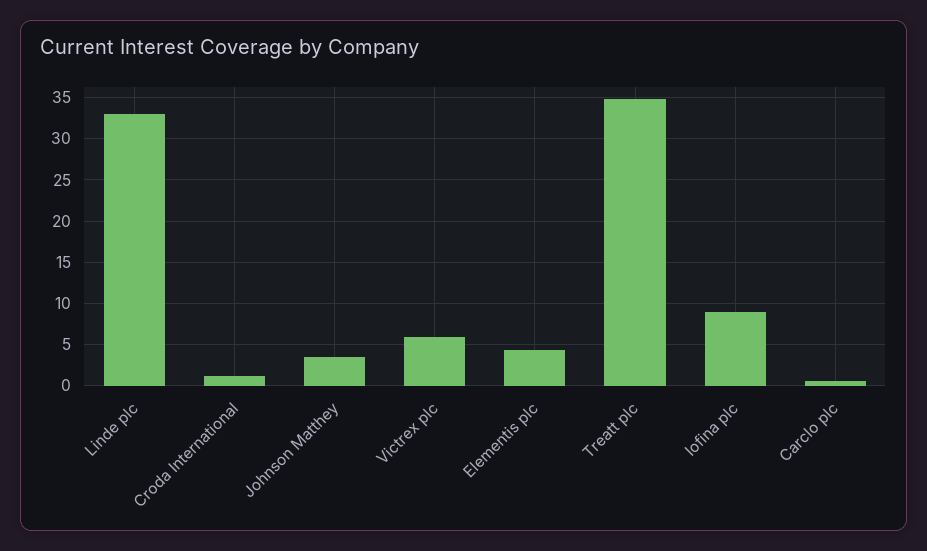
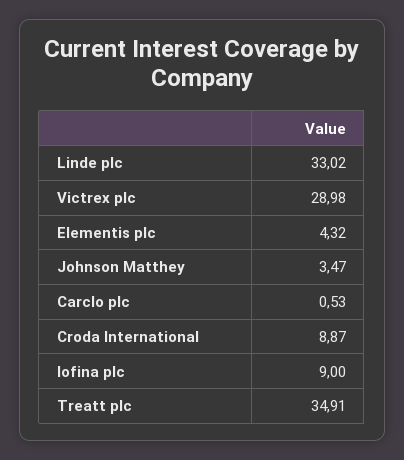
  {
    "Linde plc": 33.02,
-   "Croda International": 1,
+   "Croda International": 8.87,
    "Johnson Matthey": 3.47,
-   "Victrex plc": 6,
+   "Victrex plc": 28.98,
    "Elementis plc": 4.32,
    "Treatt plc": 34.91,
    "Iofina plc": 9,
    "Carclo plc": 0.53
  }

